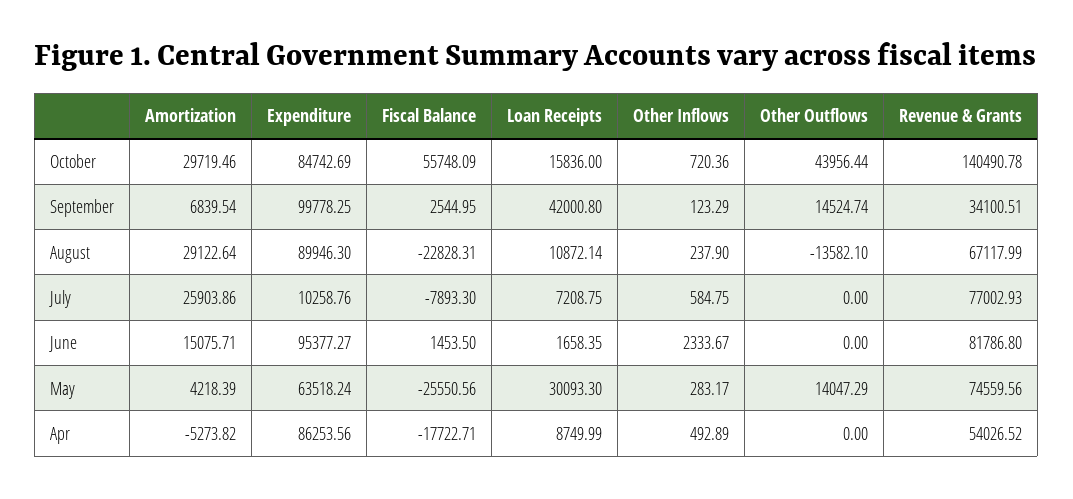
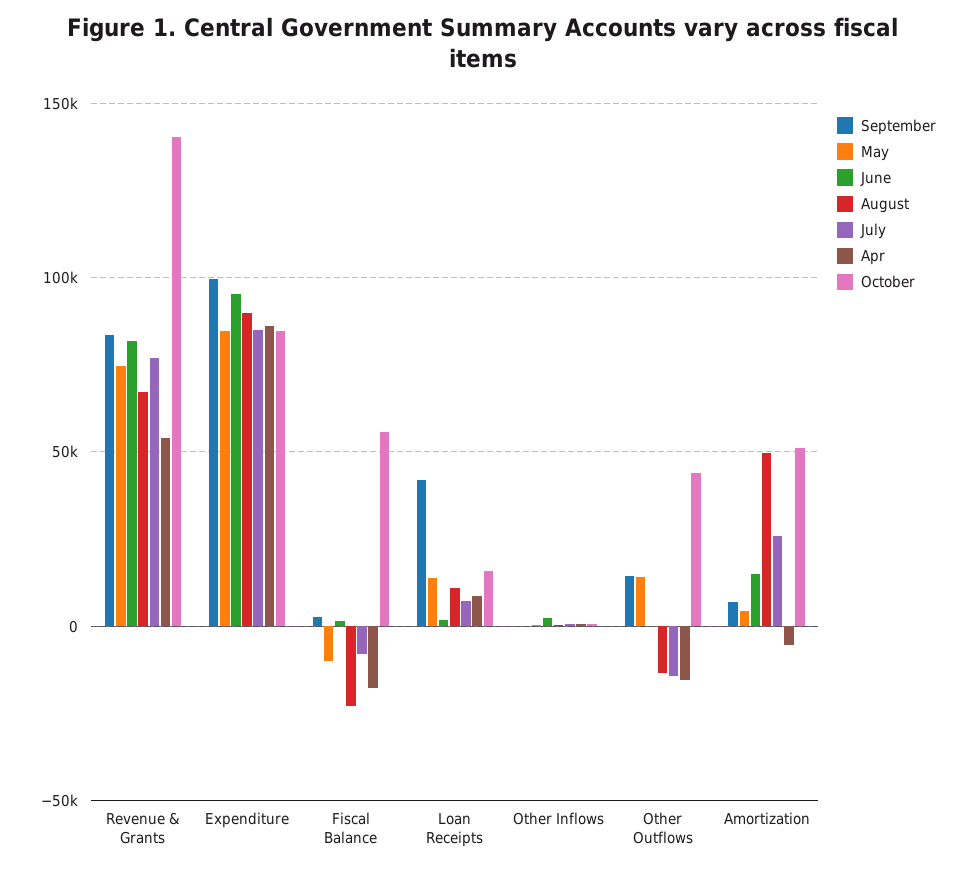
  {
    "October": {
-     "Amortization": 29719.46,
+     "Amortization": 50000,
      "Expenditure": 84742.69,
      "Fiscal Balance": 55748.09,
      "Loan Receipts": 15836,
      "Other Inflows": 720.36,
      "Other Outflows": 43956.44,
      "Revenue & Grants": 140490.78
    },
    "September": {
      "Amortization": 6839.54,
      "Expenditure": 99778.25,
      "Fiscal Balance": 2544.95,
      "Loan Receipts": 42000.8,
      "Other Inflows": 123.29,
      "Other Outflows": 14524.74,
-     "Revenue & Grants": 34100.51
+     "Revenue & Grants": 85000
    },
    "August": {
-     "Amortization": 29122.64,
+     "Amortization": 50000,
      "Expenditure": 89946.3,
      "Fiscal Balance": -22828.31,
      "Loan Receipts": 10872.14,
      "Other Inflows": 237.9,
      "Other Outflows": -13582.1,
      "Revenue & Grants": 67117.99
    },
    "July": {
      "Amortization": 25903.86,
-     "Expenditure": 10258.76,
+     "Expenditure": 85000,
      "Fiscal Balance": -7893.3,
      "Loan Receipts": 7208.75,
      "Other Inflows": 584.75,
-     "Other Outflows": 0,
+     "Other Outflows": -15000,
      "Revenue & Grants": 77002.93
    },
    "June": {
      "Amortization": 15075.71,
      "Expenditure": 95377.27,
      "Fiscal Balance": 1453.5,
      "Loan Receipts": 1658.35,
      "Other Inflows": 2333.67,
      "Other Outflows": 0,
      "Revenue & Grants": 81786.8
    },
    "May": {
      "Amortization": 4218.39,
-     "Expenditure": 63518.24,
+     "Expenditure": 85000,
-     "Fiscal Balance": -25550.56,
+     "Fiscal Balance": -10000,
-     "Loan Receipts": 30093.3,
+     "Loan Receipts": 15000,
      "Other Inflows": 283.17,
      "Other Outflows": 14047.29,
      "Revenue & Grants": 74559.56
    },
    "Apr": {
      "Amortization": -5273.82,
      "Expenditure": 86253.56,
      "Fiscal Balance": -17722.71,
      "Loan Receipts": 8749.99,
      "Other Inflows": 492.89,
-     "Other Outflows": 0,
+     "Other Outflows": -15000,
      "Revenue & Grants": 54026.52
    }
  }

